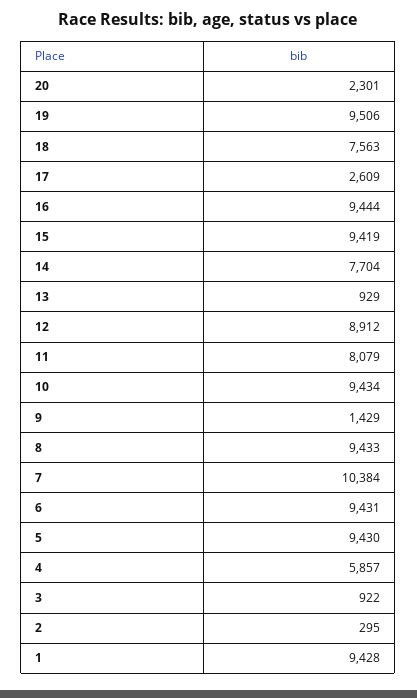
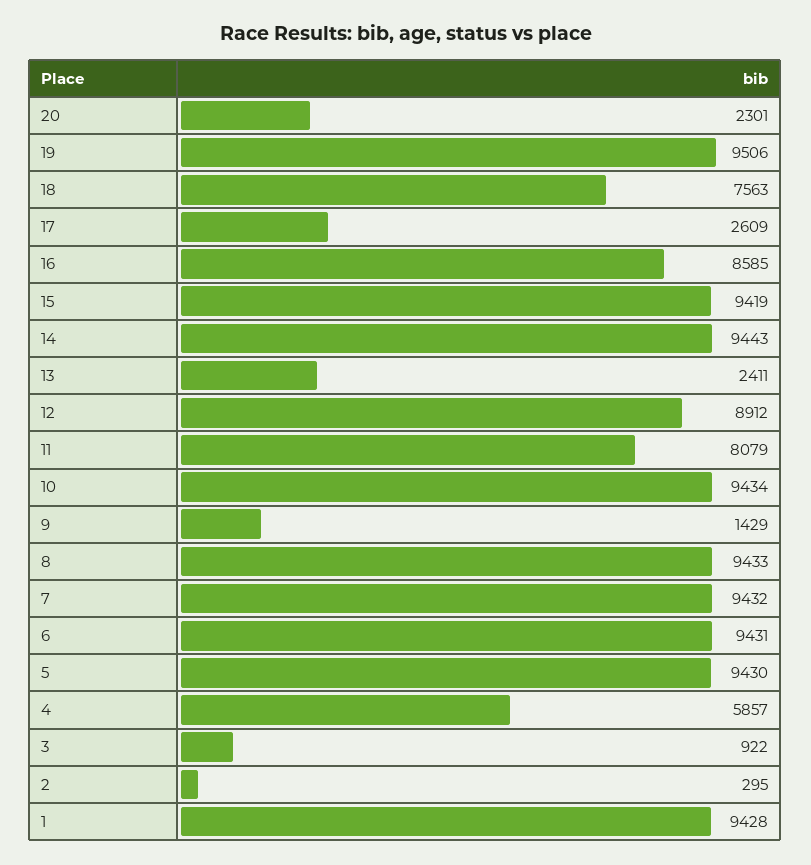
  {
    "20": 2301,
    "19": 9506,
    "18": 7563,
    "17": 2609,
-   "16": 9444,
+   "16": 8585,
    "15": 9419,
-   "14": 7704,
+   "14": 9443,
-   "13": 929,
+   "13": 2411,
    "12": 8912,
    "11": 8079,
    "10": 9434,
    "9": 1429,
    "8": 9433,
-   "7": 10384,
+   "7": 9432,
    "6": 9431,
    "5": 9430,
    "4": 5857,
    "3": 922,
    "2": 295,
    "1": 9428
  }

